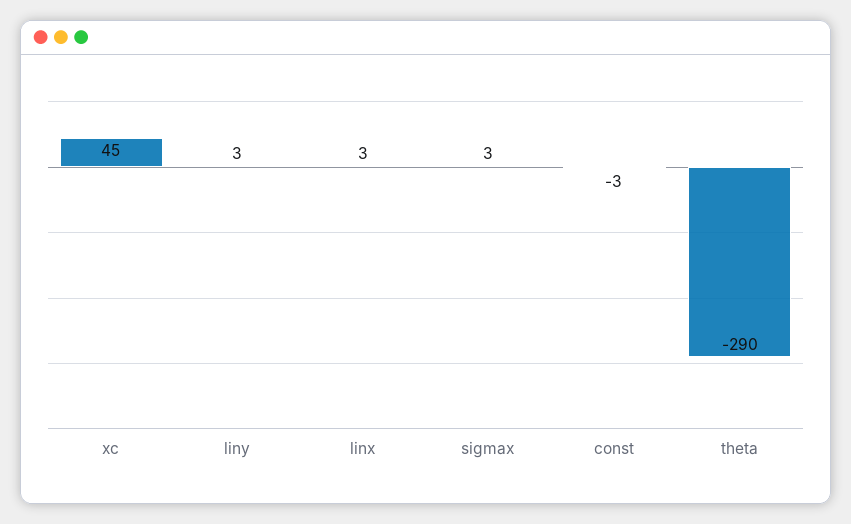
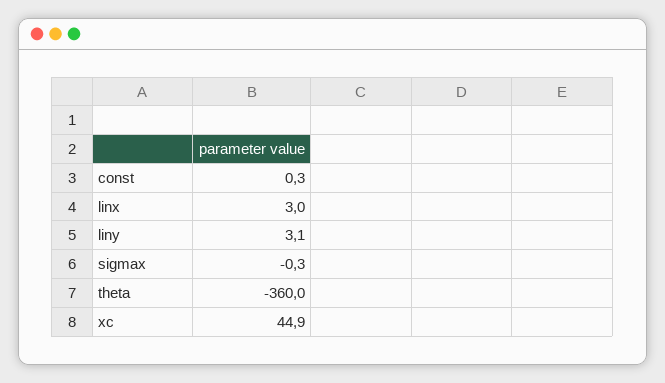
  {
    "xc": 44.9,
    "liny": 3.1,
    "linx": 3,
-   "sigmax": 3,
+   "sigmax": -0.3,
-   "const": -3,
+   "const": 0.3,
-   "theta": -290
+   "theta": -360
  }

